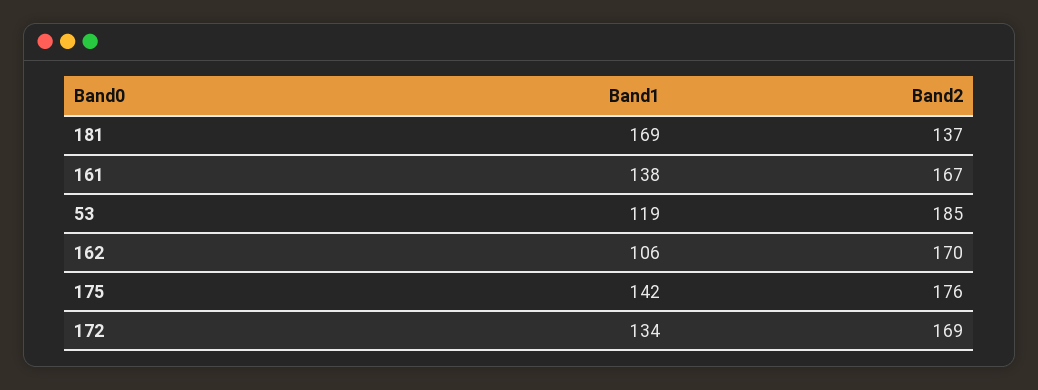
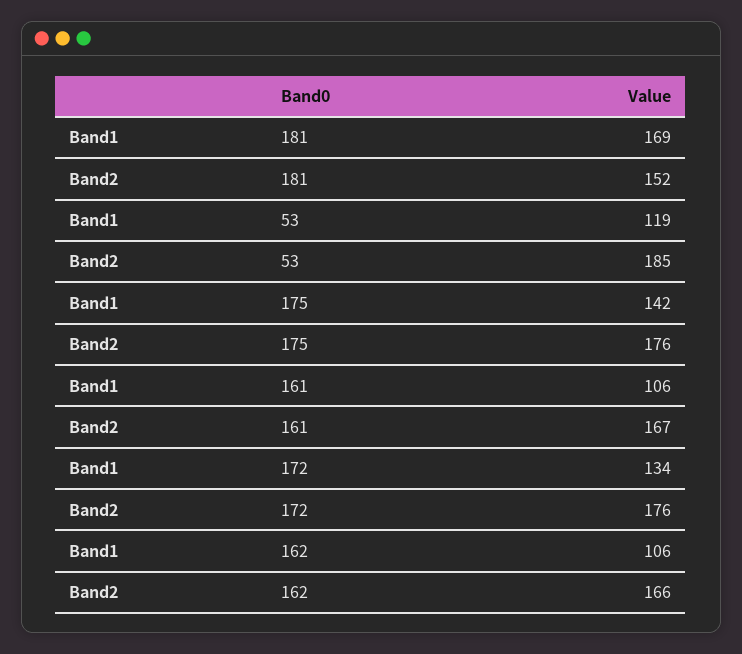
  {
    "Band1": {
      "181": 169,
-     "161": 138,
+     "161": 106,
      "53": 119,
      "162": 106,
      "175": 142,
      "172": 134
    },
    "Band2": {
-     "181": 137,
+     "181": 152,
      "161": 167,
      "53": 185,
-     "162": 170,
+     "162": 166,
      "175": 176,
-     "172": 169
+     "172": 176
    }
  }

